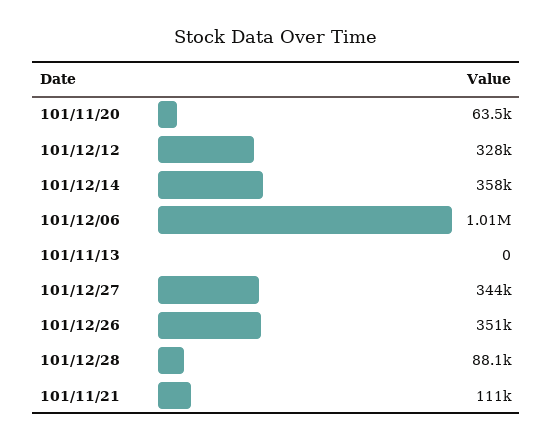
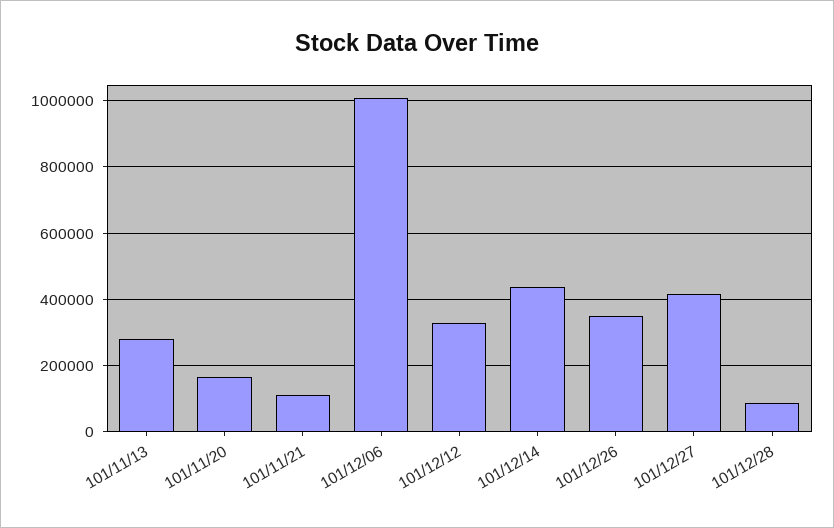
  {
-   "101/11/20": 63500,
+   "101/11/20": 160000,
    "101/12/12": 328000,
-   "101/12/14": 358000,
+   "101/12/14": 440000,
    "101/12/06": 1010000,
-   "101/11/13": 0,
+   "101/11/13": 280000,
-   "101/12/27": 344000,
+   "101/12/27": 420000,
    "101/12/26": 351000,
    "101/12/28": 88100,
    "101/11/21": 111000
  }

